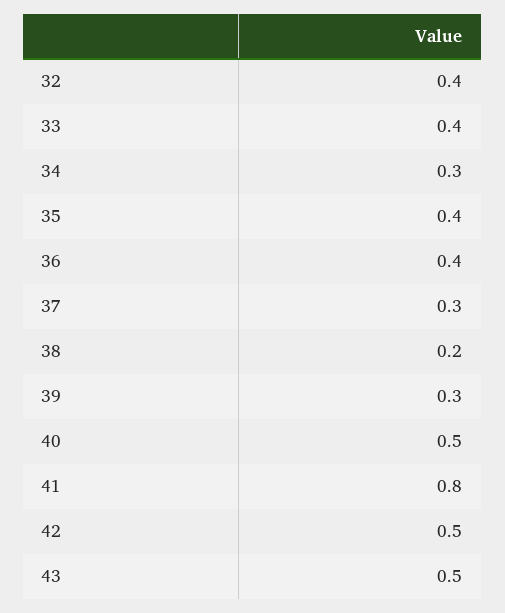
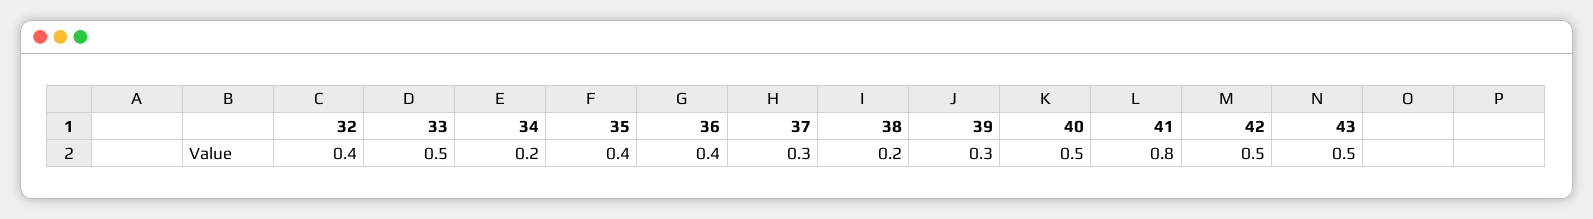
  {
    "32": 0.4,
-   "33": 0.4,
+   "33": 0.5,
-   "34": 0.3,
+   "34": 0.2,
    "35": 0.4,
    "36": 0.4,
    "37": 0.3,
    "38": 0.2,
    "39": 0.3,
    "40": 0.5,
    "41": 0.8,
    "42": 0.5,
    "43": 0.5
  }

